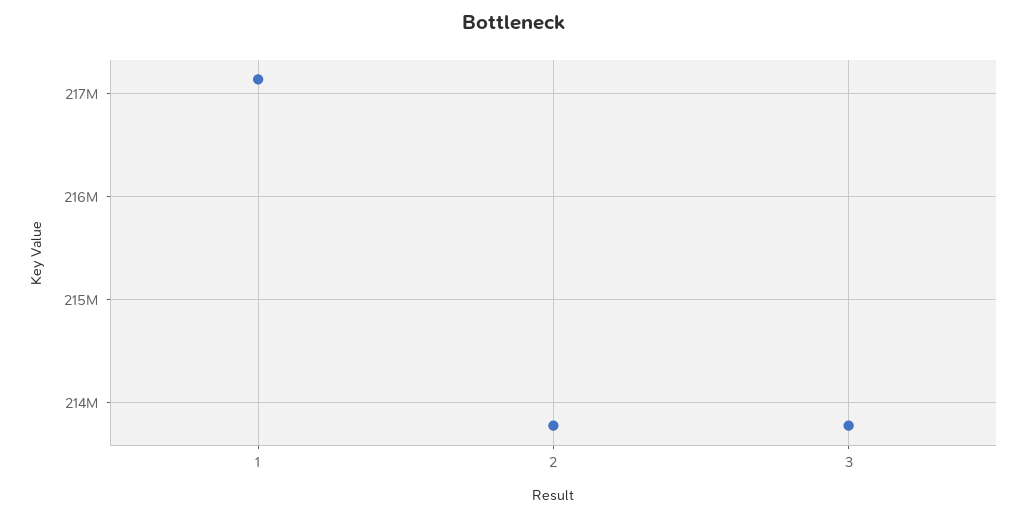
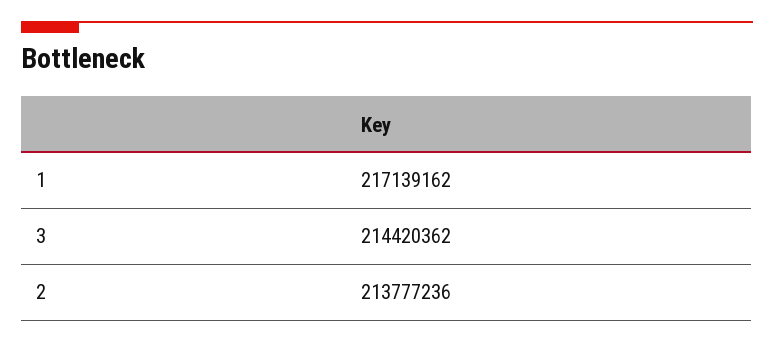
  {
    "1": 217139162,
    "2": 213777236,
-   "3": 213800000
+   "3": 214420362
  }

